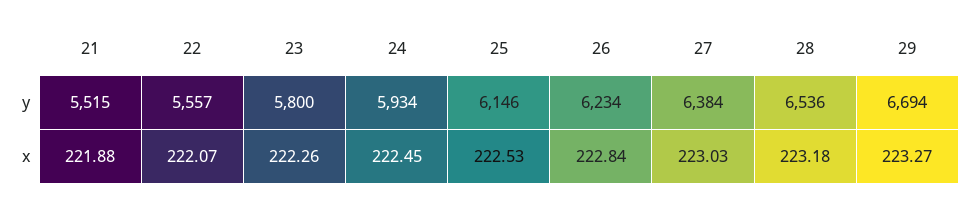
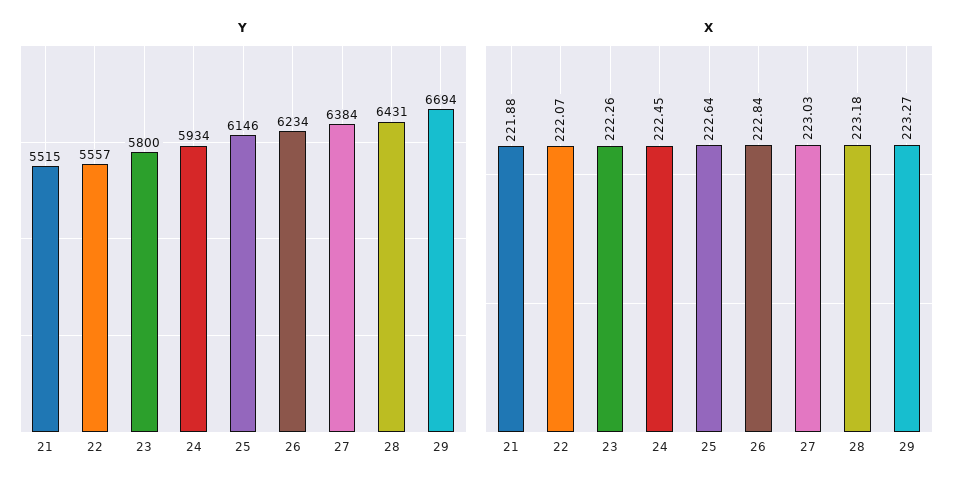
  {
    "y": {
      "21": 5515,
      "22": 5557,
      "23": 5800,
      "24": 5934,
      "25": 6146,
      "26": 6234,
      "27": 6384,
-     "28": 6536,
+     "28": 6431,
      "29": 6694
    },
    "x": {
      "21": 221.88,
      "22": 222.07,
      "23": 222.26,
      "24": 222.45,
-     "25": 222.53,
+     "25": 222.64,
      "26": 222.84,
      "27": 223.03,
      "28": 223.18,
      "29": 223.27
    }
  }

